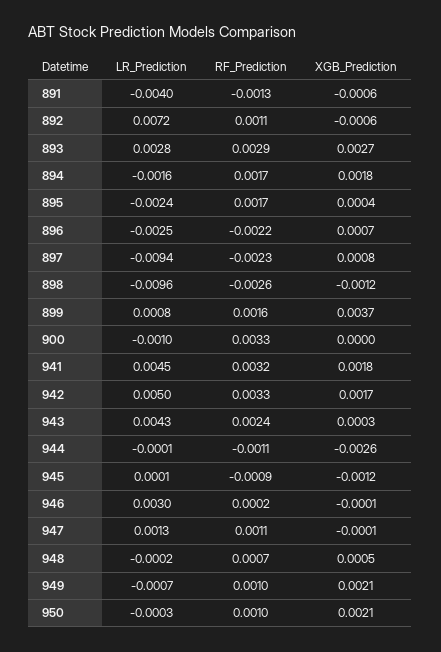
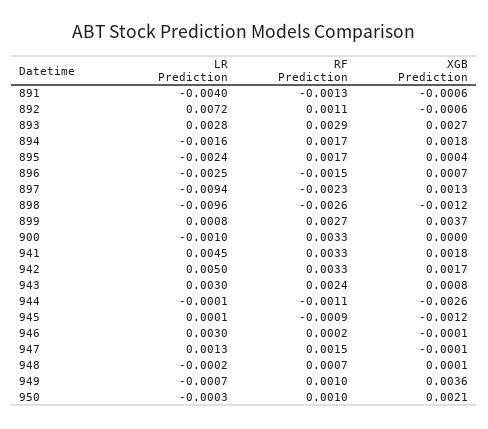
  {
    "LR_Prediction": {
      "891": -0.004,
      "892": 0.0072,
      "893": 0.0028,
      "894": -0.0016,
      "895": -0.0024,
      "896": -0.0025,
      "897": -0.0094,
      "898": -0.0096,
      "899": 0.0008,
      "900": -0.001,
      "941": 0.0045,
      "942": 0.005,
-     "943": 0.0043,
+     "943": 0.003,
      "944": -0.0001,
      "945": 0.0001,
      "946": 0.003,
      "947": 0.0013,
      "948": -0.0002,
      "949": -0.0007,
      "950": -0.0003
    },
    "RF_Prediction": {
      "891": -0.0013,
      "892": 0.0011,
      "893": 0.0029,
      "894": 0.0017,
      "895": 0.0017,
-     "896": -0.0022,
+     "896": -0.0015,
      "897": -0.0023,
      "898": -0.0026,
-     "899": 0.0016,
+     "899": 0.0027,
      "900": 0.0033,
-     "941": 0.0032,
+     "941": 0.0033,
      "942": 0.0033,
      "943": 0.0024,
      "944": -0.0011,
      "945": -0.0009,
      "946": 0.0002,
-     "947": 0.0011,
+     "947": 0.0015,
      "948": 0.0007,
      "949": 0.001,
      "950": 0.001
    },
    "XGB_Prediction": {
      "891": -0.0006,
      "892": -0.0006,
      "893": 0.0027,
      "894": 0.0018,
      "895": 0.0004,
      "896": 0.0007,
-     "897": 0.0008,
+     "897": 0.0013,
      "898": -0.0012,
      "899": 0.0037,
      "900": 0,
      "941": 0.0018,
      "942": 0.0017,
-     "943": 0.0003,
+     "943": 0.0008,
      "944": -0.0026,
      "945": -0.0012,
      "946": -0.0001,
      "947": -0.0001,
-     "948": 0.0005,
+     "948": 0.0001,
-     "949": 0.0021,
+     "949": 0.0036,
      "950": 0.0021
    }
  }

